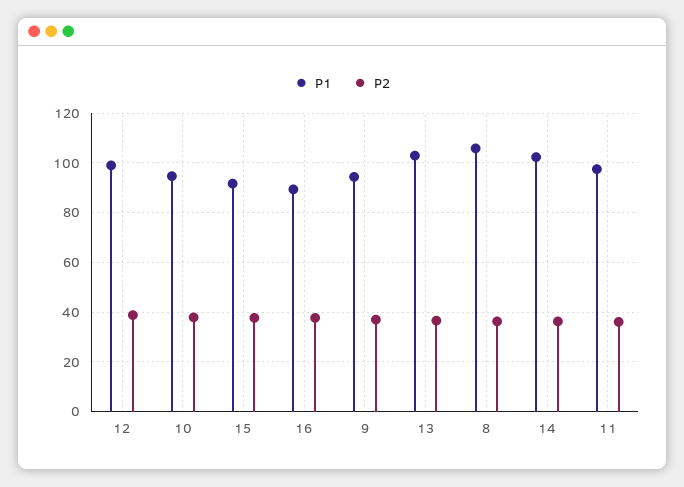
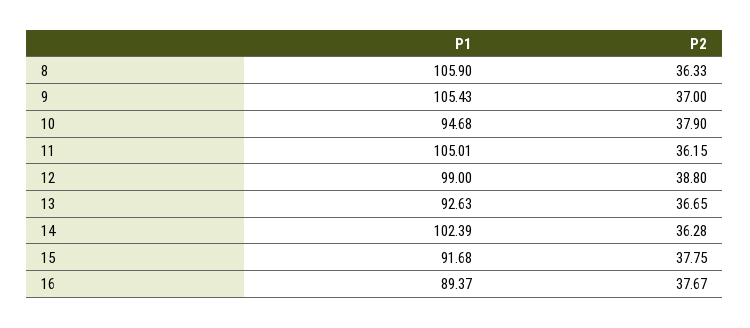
  {
    "P1": {
      "12": 99,
      "10": 94.68,
      "15": 91.68,
      "16": 89.37,
-     "9": 95,
+     "9": 105.43,
-     "13": 102.5,
+     "13": 92.63,
      "8": 105.9,
      "14": 102.39,
-     "11": 97.5
+     "11": 105.01
    },
    "P2": {
      "12": 38.8,
      "10": 37.9,
      "15": 37.75,
      "16": 37.67,
      "9": 37,
      "13": 36.65,
      "8": 36.33,
      "14": 36.28,
      "11": 36.15
    }
  }

